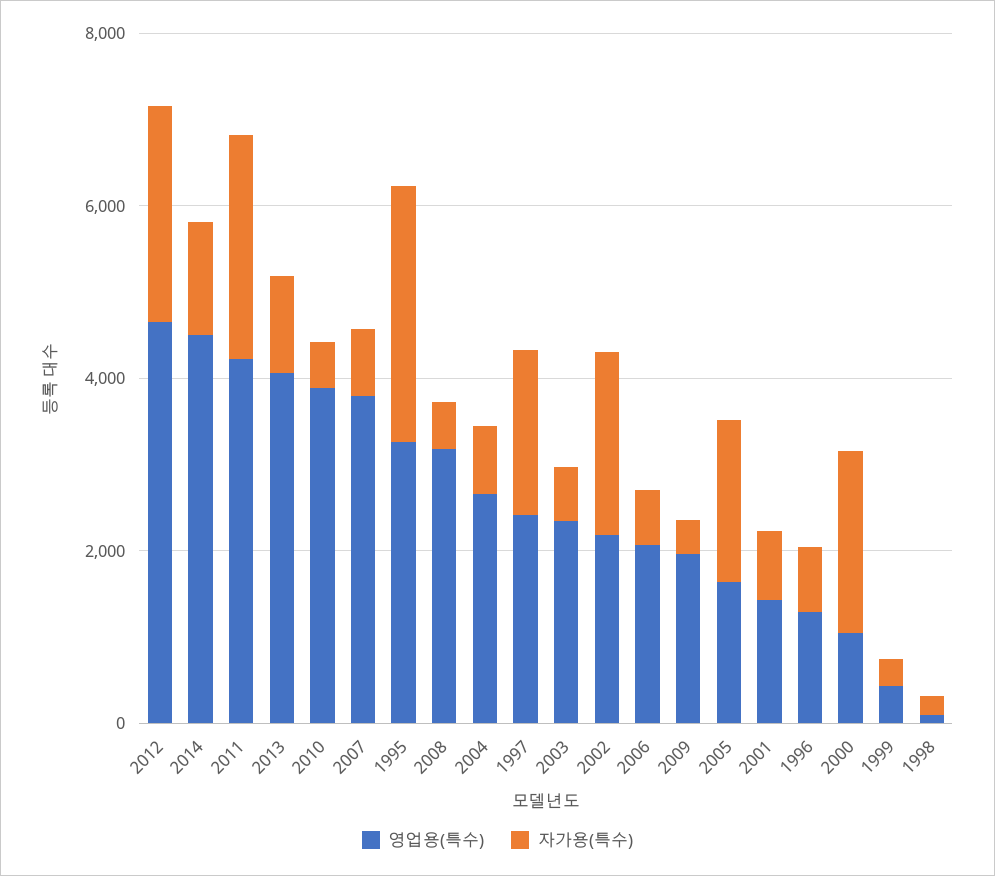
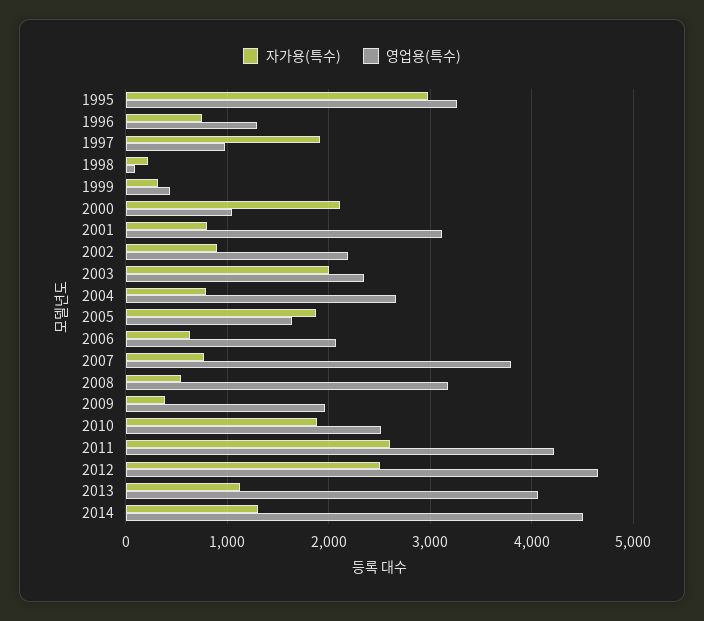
  {
    "영업용(특수)": {
      "2012": 4700,
      "2014": 4500,
      "2011": 4200,
      "2013": 4100,
-     "2010": 4000,
+     "2010": 2500,
      "2007": 3800,
      "1995": 3300,
      "2008": 3200,
      "2004": 2700,
-     "1997": 2500,
+     "1997": 1000,
      "2003": 2300,
      "2002": 2200,
      "2006": 2100,
      "2009": 2000,
      "2005": 1600,
-     "2001": 1500,
+     "2001": 3100,
      "1996": 1300,
      "2000": 1000,
      "1999": 400,
      "1998": 100
    },
    "자가용(특수)": {
      "2012": 2500,
      "2014": 1300,
      "2011": 2600,
      "2013": 1100,
-     "2010": 500,
+     "2010": 1900,
      "2007": 800,
      "1995": 3000,
      "2008": 500,
      "2004": 800,
      "1997": 1900,
-     "2003": 500,
+     "2003": 2000,
-     "2002": 2000,
+     "2002": 900,
      "2006": 600,
      "2009": 400,
      "2005": 1900,
      "2001": 800,
      "1996": 700,
      "2000": 2100,
      "1999": 300,
      "1998": 200
    }
  }

